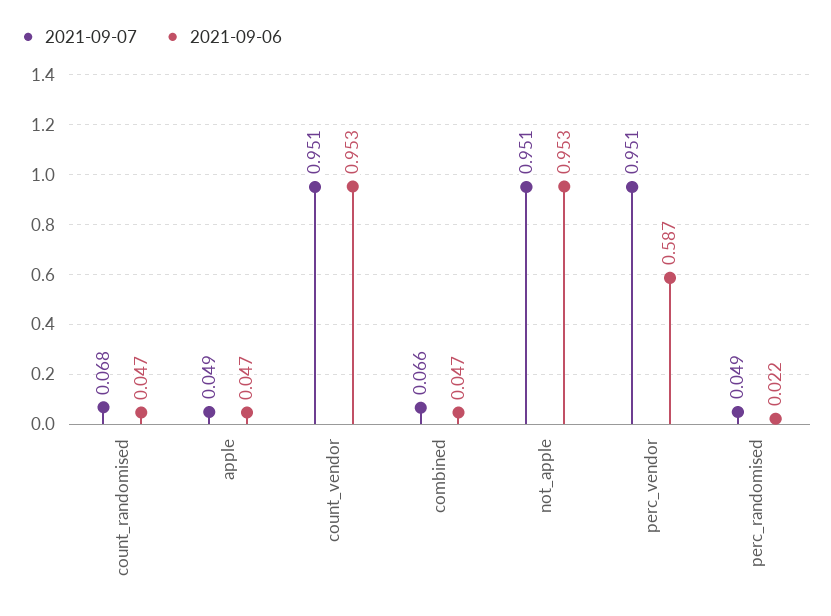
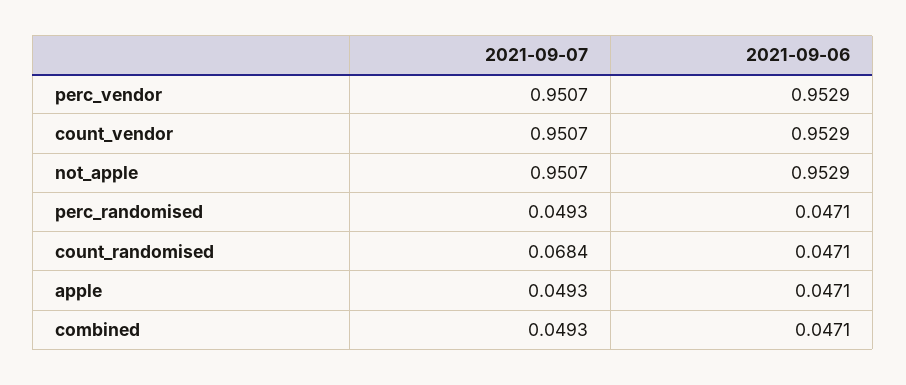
  {
    "2021-09-07": {
      "count_randomised": 0.0684,
      "apple": 0.0493,
      "count_vendor": 0.9507,
-     "combined": 0.066,
+     "combined": 0.0493,
      "not_apple": 0.9507,
      "perc_vendor": 0.9507,
      "perc_randomised": 0.0493
    },
    "2021-09-06": {
      "count_randomised": 0.0471,
      "apple": 0.0471,
      "count_vendor": 0.9529,
      "combined": 0.0471,
      "not_apple": 0.9529,
-     "perc_vendor": 0.587,
+     "perc_vendor": 0.9529,
-     "perc_randomised": 0.022
+     "perc_randomised": 0.0471
    }
  }

